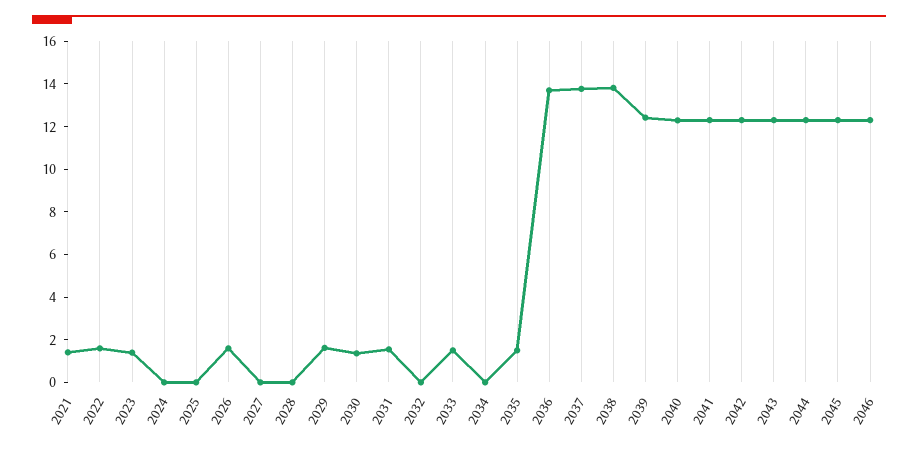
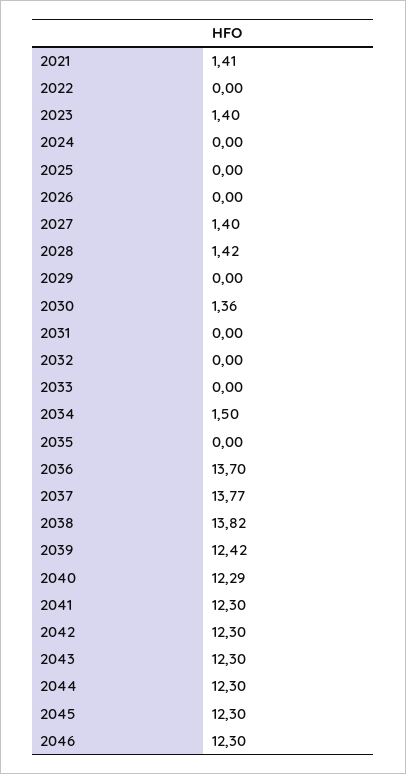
  {
    "2021": 1.41,
-   "2022": 1.5,
+   "2022": 0,
    "2023": 1.4,
    "2024": 0,
    "2025": 0,
-   "2026": 1.5,
+   "2026": 0,
-   "2027": 0,
+   "2027": 1.4,
-   "2028": 0,
+   "2028": 1.42,
-   "2029": 1.5,
+   "2029": 0,
    "2030": 1.36,
-   "2031": 1.5,
+   "2031": 0,
    "2032": 0,
-   "2033": 1.5,
+   "2033": 0,
-   "2034": 0,
+   "2034": 1.5,
-   "2035": 1.5,
+   "2035": 0,
    "2036": 13.7,
    "2037": 13.77,
    "2038": 13.82,
    "2039": 12.42,
    "2040": 12.29,
    "2041": 12.3,
    "2042": 12.3,
    "2043": 12.3,
    "2044": 12.3,
    "2045": 12.3,
    "2046": 12.3
  }

